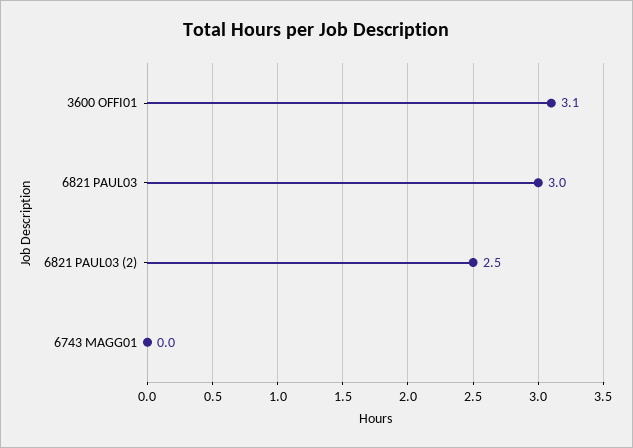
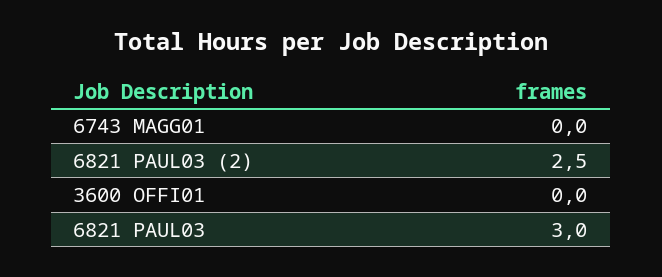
  {
-   "3600 OFFI01": 3.1,
+   "3600 OFFI01": 0,
    "6821 PAUL03": 3,
    "6821 PAUL03 (2)": 2.5,
    "6743 MAGG01": 0
  }

